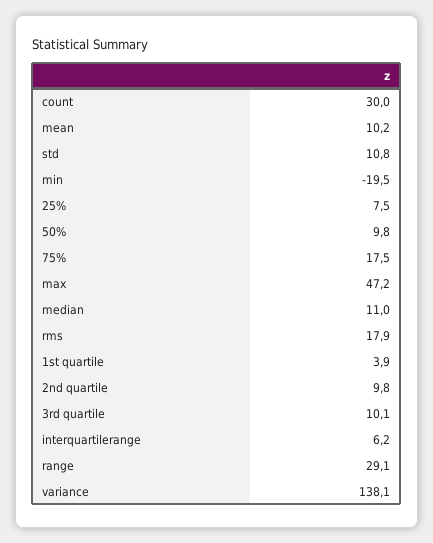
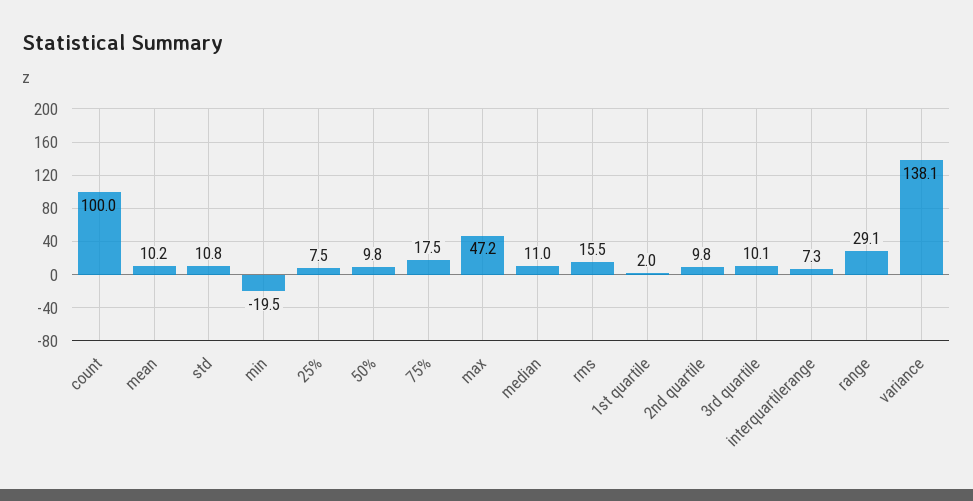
  {
-   "count": 30,
+   "count": 100,
    "mean": 10.2,
    "std": 10.8,
    "min": -19.5,
    "25%": 7.5,
    "50%": 9.8,
    "75%": 17.5,
    "max": 47.2,
    "median": 11,
-   "rms": 17.9,
+   "rms": 15.5,
-   "1st quartile": 3.9,
+   "1st quartile": 2,
    "2nd quartile": 9.8,
    "3rd quartile": 10.1,
-   "interquartilerange": 6.2,
+   "interquartilerange": 7.3,
    "range": 29.1,
    "variance": 138.1
  }

